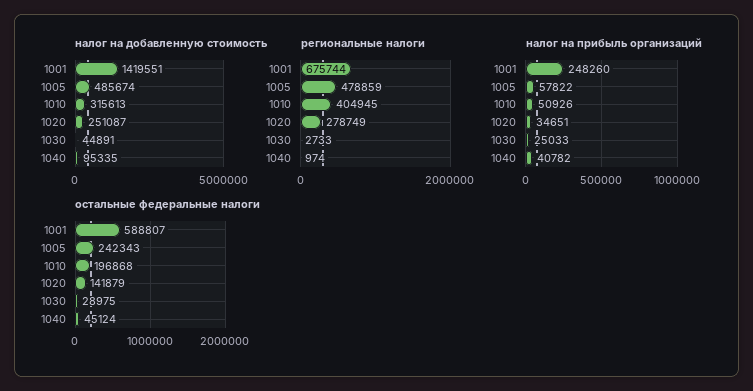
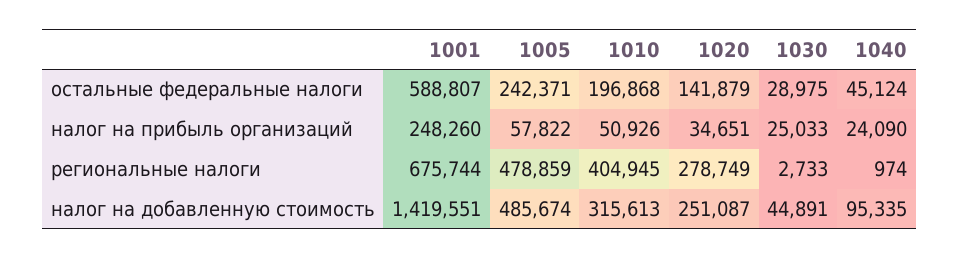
  {
    "налог на добавленную стоимость": {
      "1001": 1419551,
      "1005": 485674,
      "1010": 315613,
      "1020": 251087,
      "1030": 44891,
      "1040": 95335
    },
    "региональные налоги": {
      "1001": 675744,
      "1005": 478859,
      "1010": 404945,
      "1020": 278749,
      "1030": 2733,
      "1040": 974
    },
    "налог на прибыль организаций": {
      "1001": 248260,
      "1005": 57822,
      "1010": 50926,
      "1020": 34651,
      "1030": 25033,
-     "1040": 40782
+     "1040": 24090
    },
    "остальные федеральные налоги": {
      "1001": 588807,
-     "1005": 242343,
+     "1005": 242371,
      "1010": 196868,
      "1020": 141879,
      "1030": 28975,
      "1040": 45124
    }
  }

